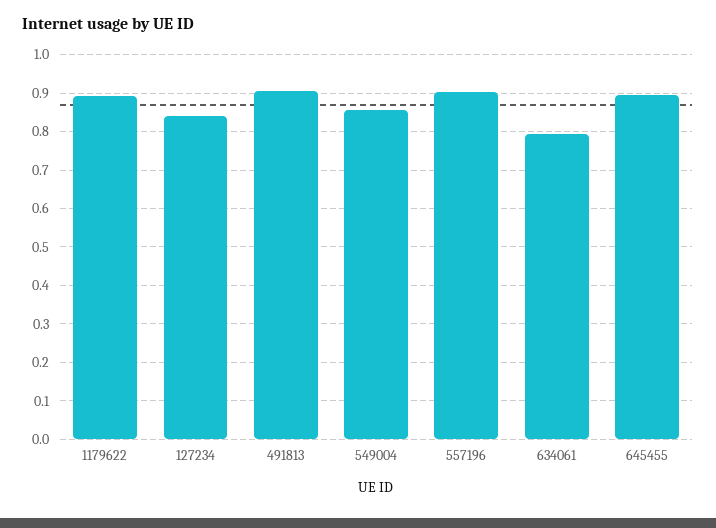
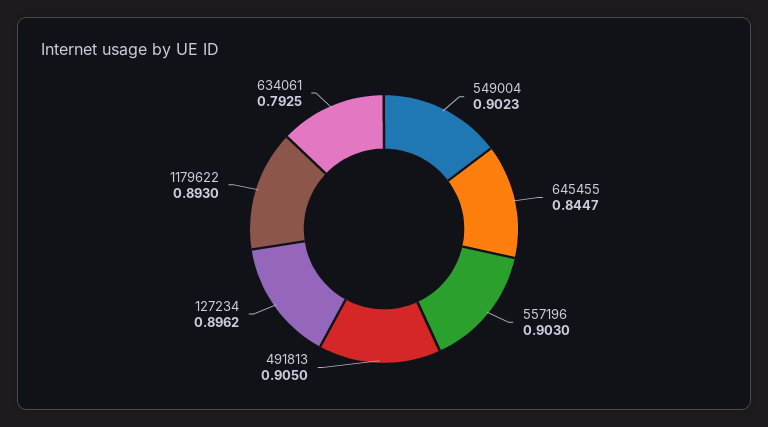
  {
    "1179622": 0.893,
-   "127234": 0.84,
+   "127234": 0.8962,
    "491813": 0.905,
-   "549004": 0.86,
+   "549004": 0.9023,
    "557196": 0.903,
    "634061": 0.7925,
-   "645455": 0.9
+   "645455": 0.8447
  }

